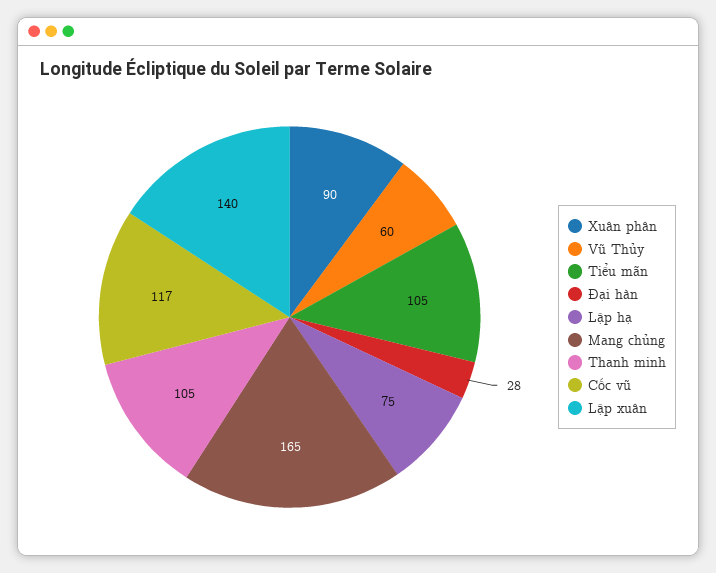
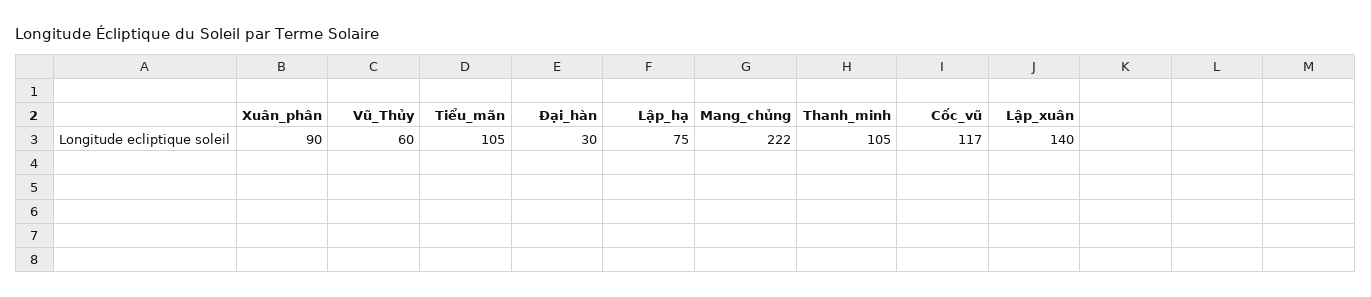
  {
    "Xuân phân": 90,
    "Vũ Thủy": 60,
    "Tiểu mãn": 105,
-   "Đại hàn": 28,
+   "Đại hàn": 30,
    "Lập hạ": 75,
-   "Mang chủng": 165,
+   "Mang chủng": 222,
    "Thanh minh": 105,
    "Cốc vũ": 117,
    "Lập xuân": 140
  }

